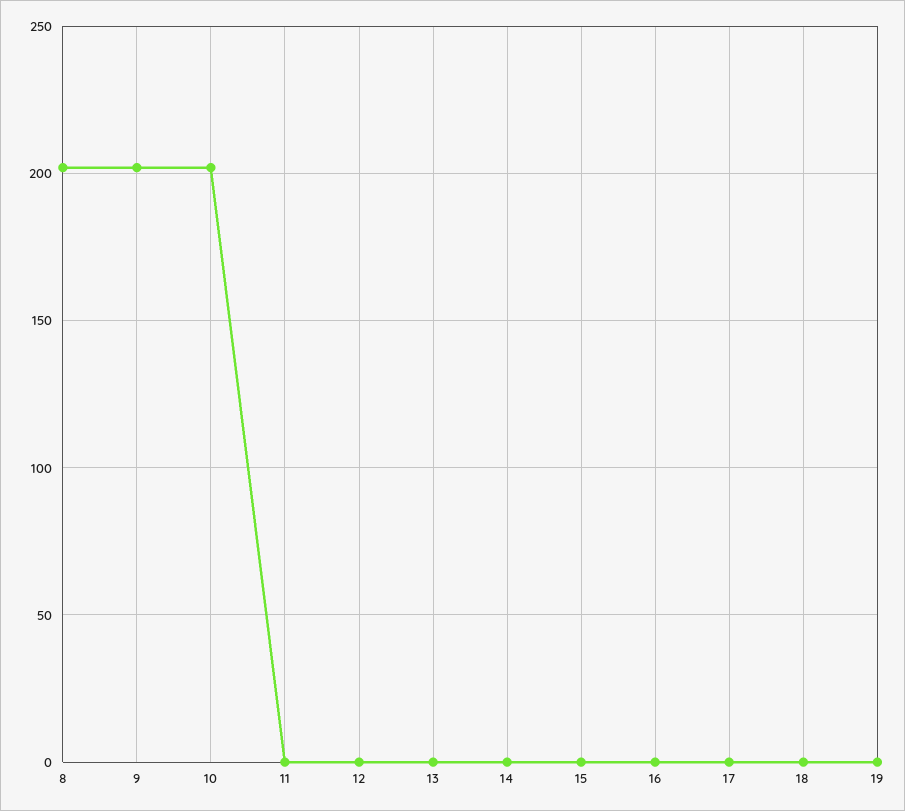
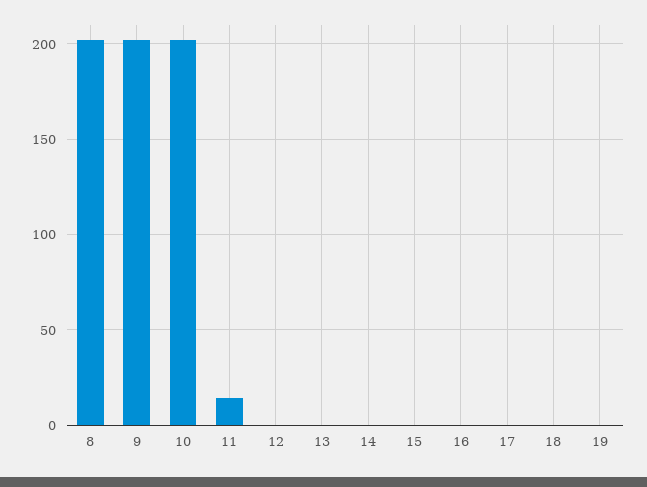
  {
    "8": 200,
    "9": 200,
    "10": 200,
-   "11": 0,
+   "11": 15,
    "12": 0,
    "13": 0,
    "14": 0,
    "15": 0,
    "16": 0,
    "17": 0,
    "18": 0,
    "19": 0
  }

